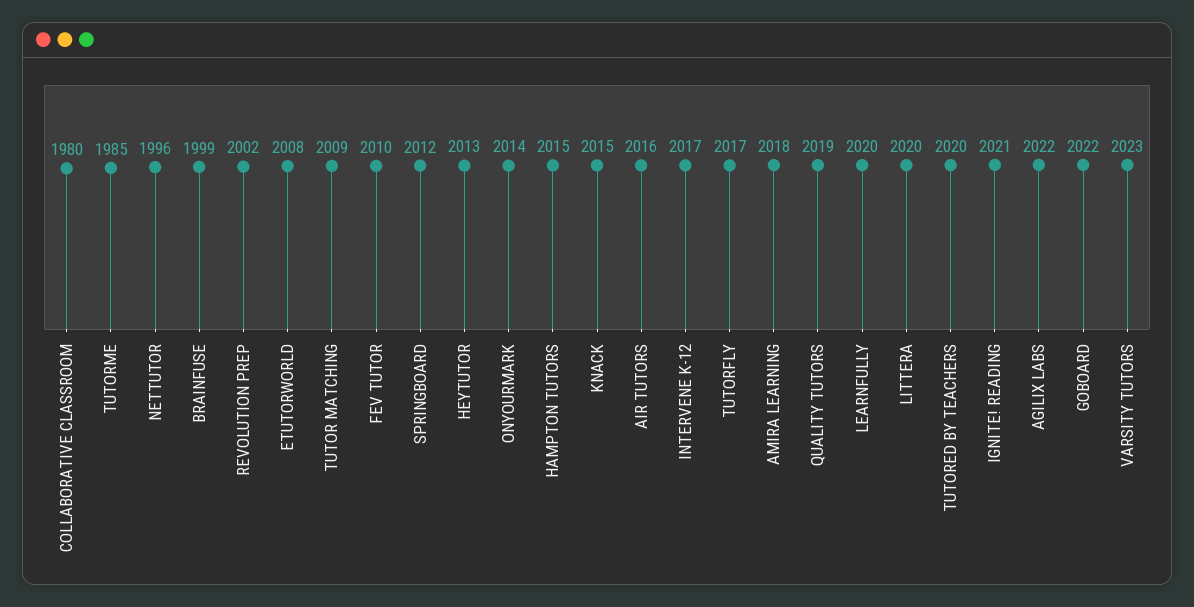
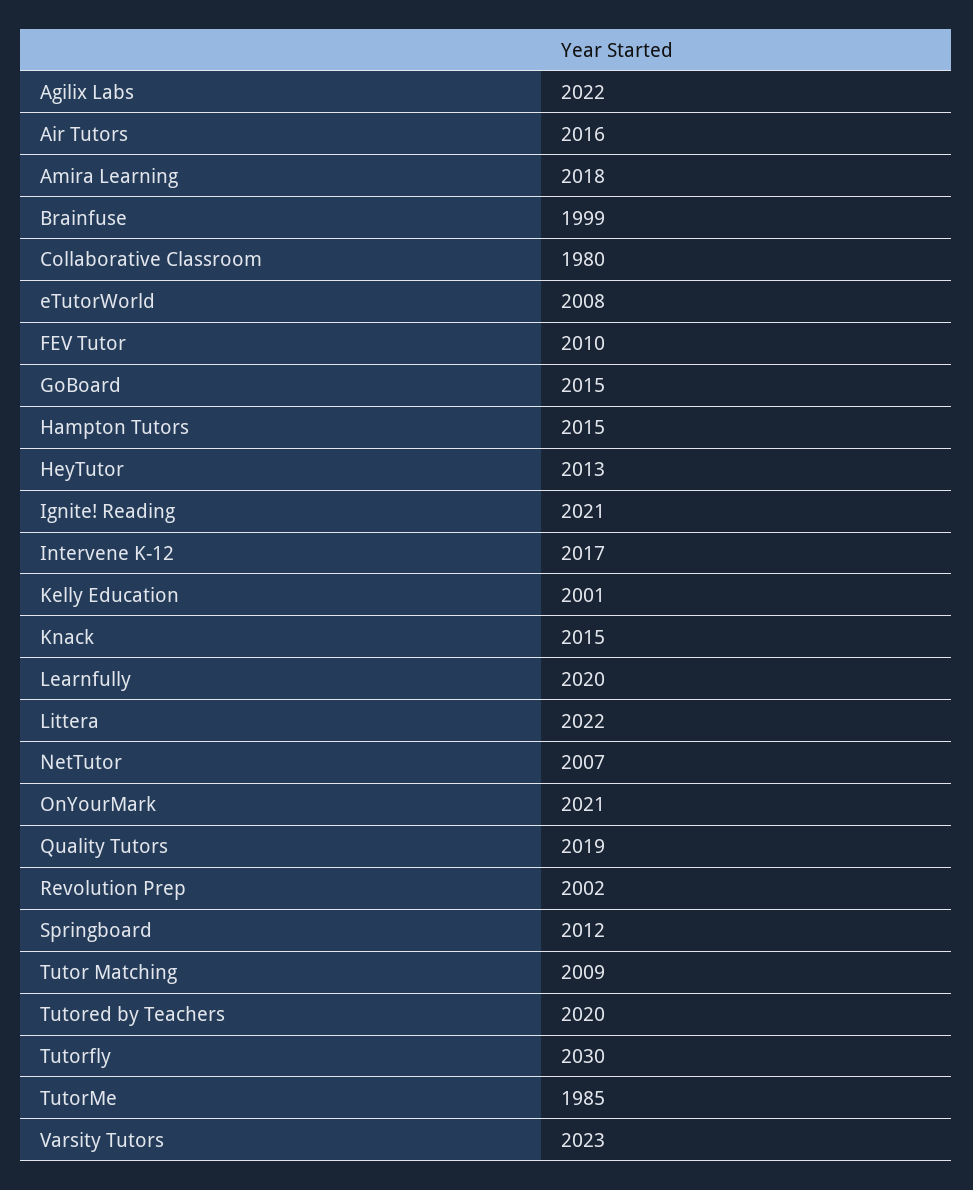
  {
    "COLLABORATIVE CLASSROOM": 1980,
    "TUTORME": 1985,
-   "NETTUTOR": 1996,
+   "NETTUTOR": 2007,
    "BRAINFUSE": 1999,
    "REVOLUTION PREP": 2002,
    "ETUTORWORLD": 2008,
    "TUTOR MATCHING": 2009,
    "FEV TUTOR": 2010,
    "SPRINGBOARD": 2012,
    "HEYTUTOR": 2013,
-   "ONYOURMARK": 2014,
+   "ONYOURMARK": 2021,
    "HAMPTON TUTORS": 2015,
    "KNACK": 2015,
    "AIR TUTORS": 2016,
    "INTERVENE K-12": 2017,
-   "TUTORFLY": 2017,
+   "TUTORFLY": 2030,
    "AMIRA LEARNING": 2018,
    "QUALITY TUTORS": 2019,
    "LEARNFULLY": 2020,
-   "LITTERA": 2020,
+   "LITTERA": 2022,
    "TUTORED BY TEACHERS": 2020,
    "IGNITE! READING": 2021,
    "AGILIX LABS": 2022,
-   "GOBOARD": 2022,
+   "GOBOARD": 2015,
-   "VARSITY TUTORS": 2023
+   "VARSITY TUTORS": 2023,
+   "Kelly Education": 2001
  }

